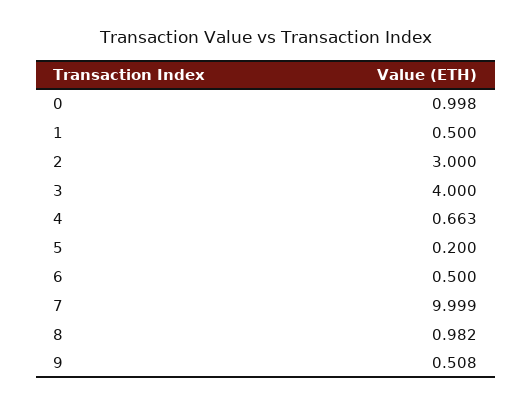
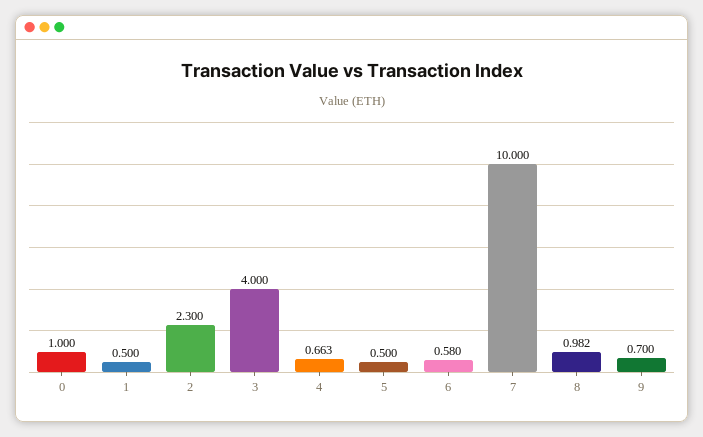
  {
-   "0": 0.998,
+   "0": 1,
    "1": 0.5,
-   "2": 3,
+   "2": 2.3,
    "3": 4,
    "4": 0.663,
-   "5": 0.2,
+   "5": 0.5,
-   "6": 0.5,
+   "6": 0.58,
-   "7": 9.999,
+   "7": 10,
    "8": 0.982,
-   "9": 0.508
+   "9": 0.7
  }

